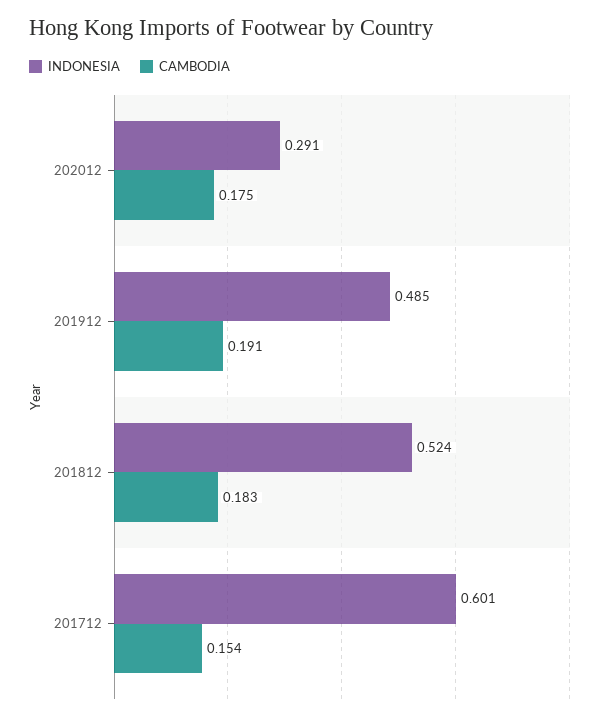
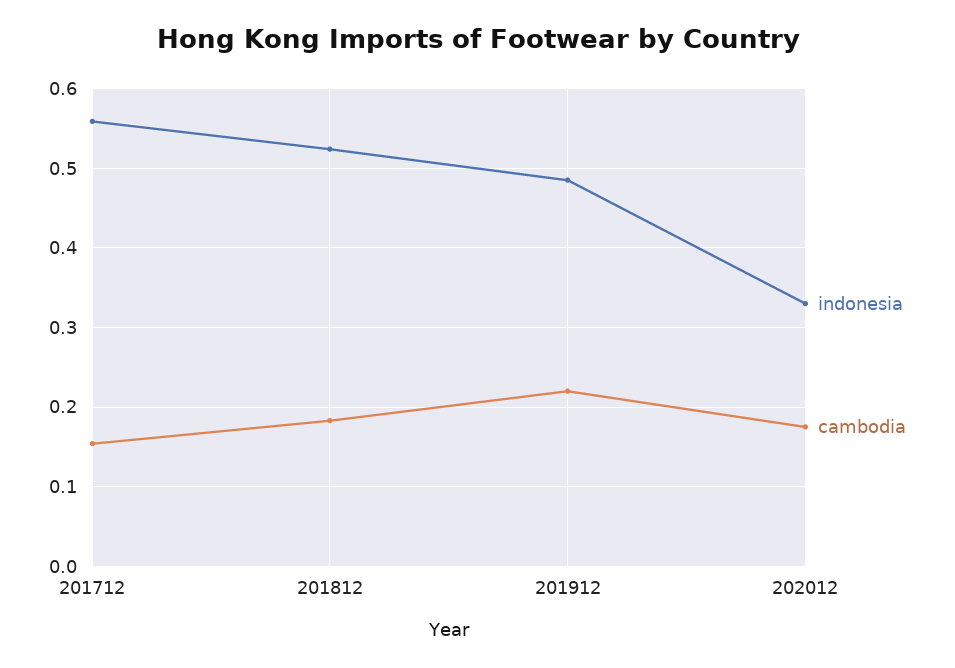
  {
    "INDONESIA": {
-     "202012": 0.291,
+     "202012": 0.33,
      "201912": 0.485,
      "201812": 0.524,
-     "201712": 0.601
+     "201712": 0.56
    },
    "CAMBODIA": {
      "202012": 0.175,
-     "201912": 0.191,
+     "201912": 0.22,
      "201812": 0.183,
      "201712": 0.154
    }
  }

